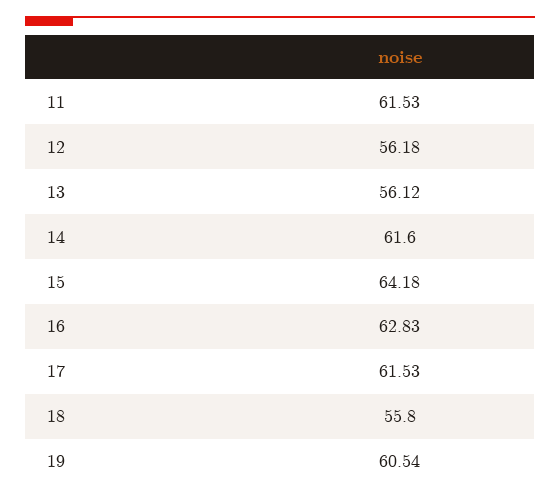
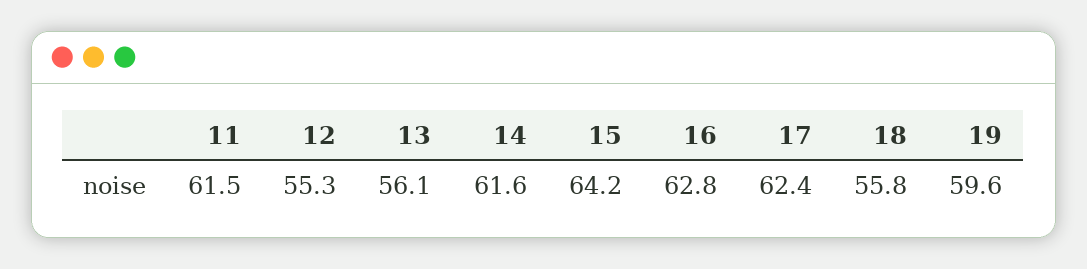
  {
    "11": 61.53,
-   "12": 56.18,
+   "12": 55.3,
    "13": 56.12,
    "14": 61.6,
    "15": 64.18,
    "16": 62.83,
-   "17": 61.53,
+   "17": 62.4,
    "18": 55.8,
-   "19": 60.54
+   "19": 59.6
  }

